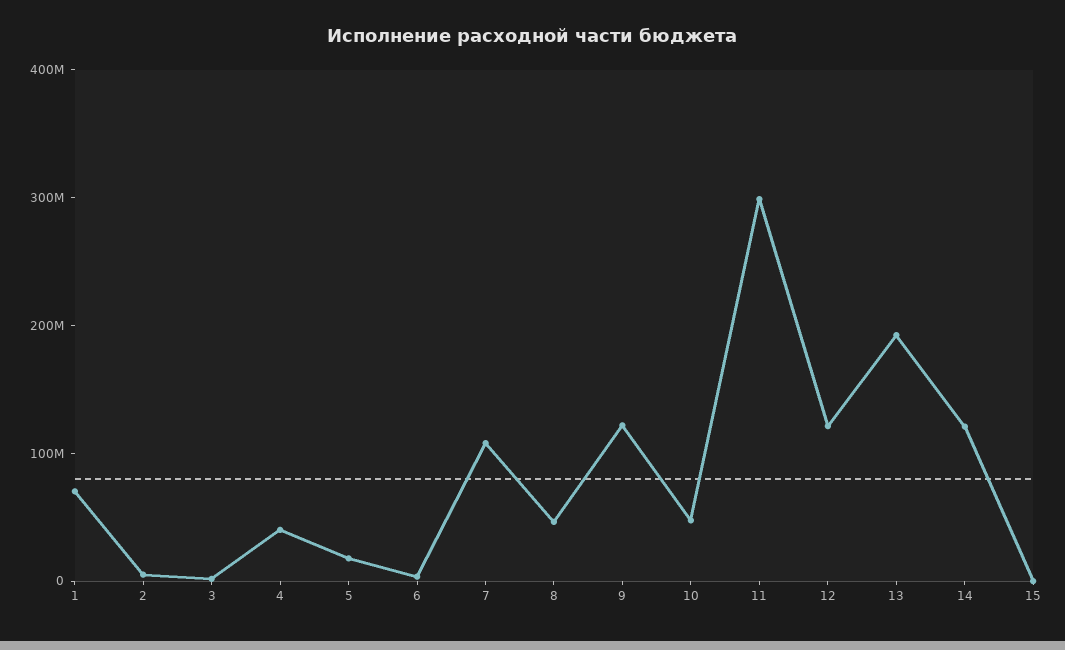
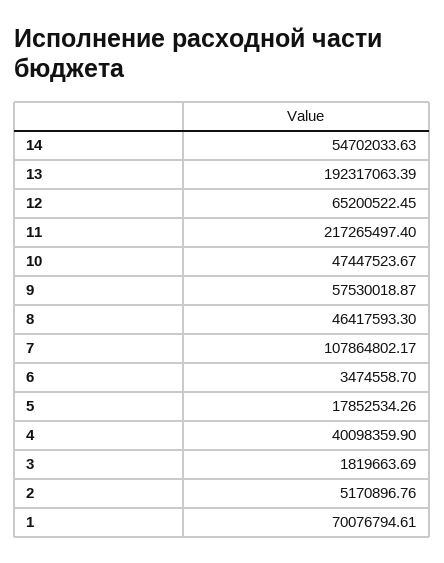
  {
    "1": 70076794.61,
    "2": 5170896.76,
    "3": 1819663.69,
    "4": 40098359.9,
    "5": 17852534.26,
    "6": 3474558.7,
    "7": 107864802.17,
    "8": 46417593.3,
-   "9": 120000000,
+   "9": 57530018.87,
    "10": 47447523.67,
-   "11": 300000000,
+   "11": 217265497.4,
-   "12": 120000000,
+   "12": 65200522.45,
    "13": 192317063.39,
-   "14": 120000000,
+   "14": 54702033.63
-   "15": 0
  }

